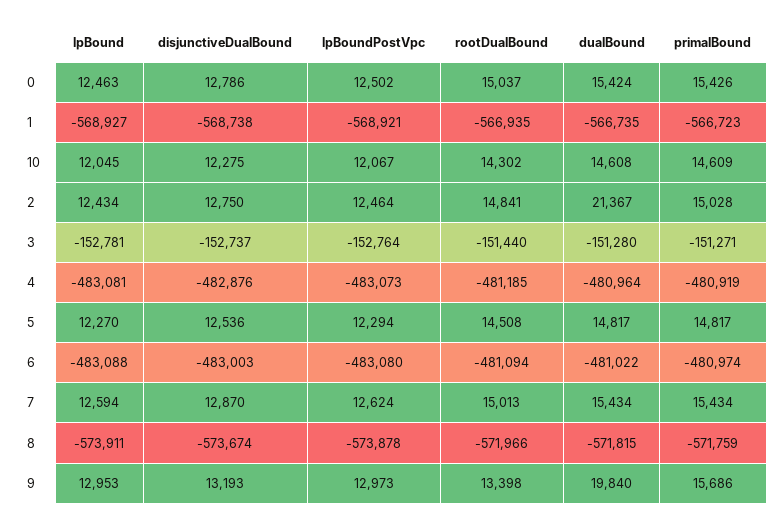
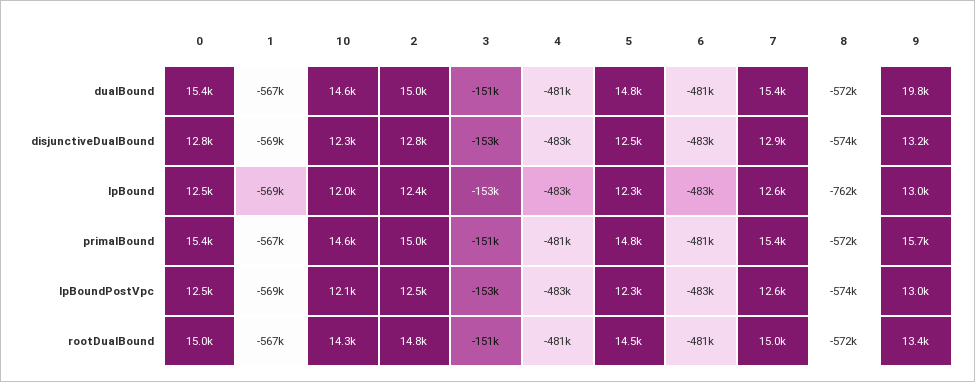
  {
    "lpBound": {
      "0": 12463,
      "1": -568927,
      "10": 12045,
      "2": 12434,
      "3": -152781,
      "4": -483081,
      "5": 12270,
      "6": -483088,
      "7": 12594,
-     "8": -573911,
+     "8": -762000,
      "9": 12953
    },
    "disjunctiveDualBound": {
      "0": 12786,
      "1": -568738,
      "10": 12275,
      "2": 12750,
      "3": -152737,
      "4": -482876,
      "5": 12536,
      "6": -483003,
      "7": 12870,
      "8": -573674,
      "9": 13193
    },
    "lpBoundPostVpc": {
      "0": 12502,
      "1": -568921,
      "10": 12067,
      "2": 12464,
      "3": -152764,
      "4": -483073,
      "5": 12294,
      "6": -483080,
      "7": 12624,
      "8": -573878,
      "9": 12973
    },
    "rootDualBound": {
      "0": 15037,
      "1": -566935,
      "10": 14302,
      "2": 14841,
      "3": -151440,
      "4": -481185,
      "5": 14508,
      "6": -481094,
      "7": 15013,
      "8": -571966,
      "9": 13398
    },
    "dualBound": {
      "0": 15424,
      "1": -566735,
      "10": 14608,
-     "2": 21367,
+     "2": 15000,
      "3": -151280,
      "4": -480964,
      "5": 14817,
      "6": -481022,
      "7": 15434,
      "8": -571815,
      "9": 19840
    },
    "primalBound": {
      "0": 15426,
      "1": -566723,
      "10": 14609,
      "2": 15028,
      "3": -151271,
      "4": -480919,
      "5": 14817,
      "6": -480974,
      "7": 15434,
      "8": -571759,
      "9": 15686
    }
  }

